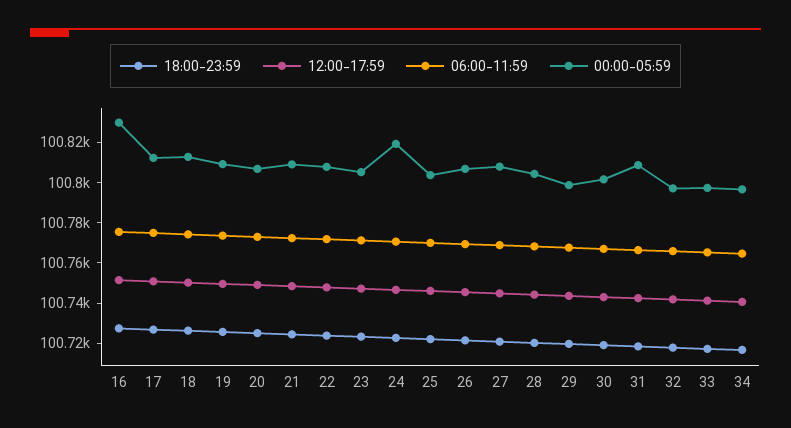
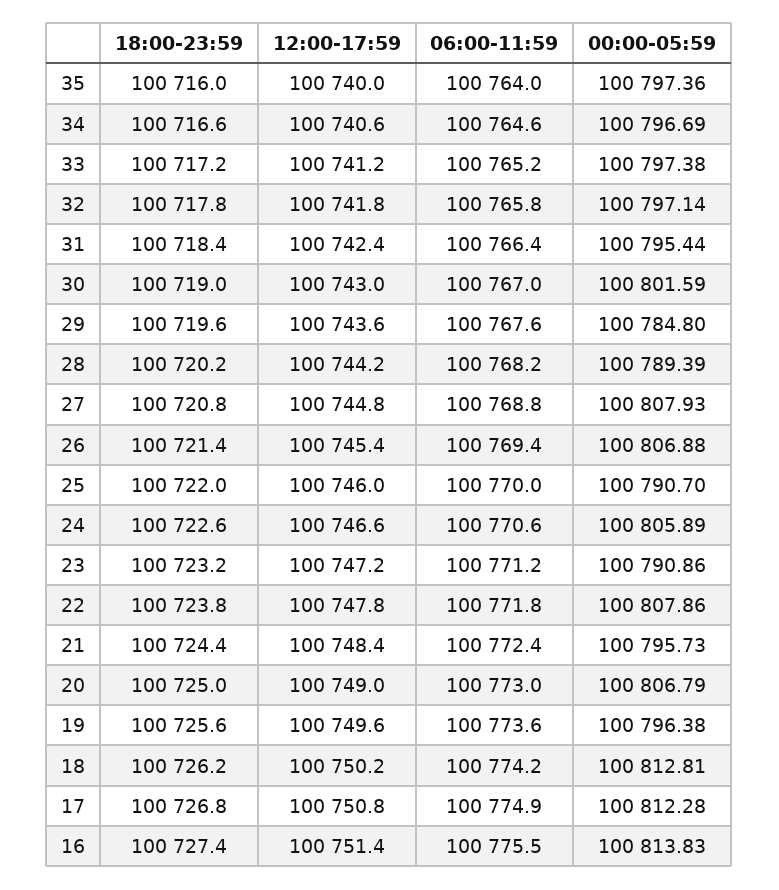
  {
    "18:00-23:59": {
      "16": 100727.4,
      "17": 100726.8,
      "18": 100726.2,
      "19": 100725.6,
      "20": 100725,
      "21": 100724.4,
      "22": 100723.8,
      "23": 100723.2,
      "24": 100722.6,
      "25": 100722,
      "26": 100721.4,
      "27": 100720.8,
      "28": 100720.2,
      "29": 100719.6,
      "30": 100719,
      "31": 100718.4,
      "32": 100717.8,
      "33": 100717.2,
-     "34": 100716.6
+     "34": 100716.6,
+     "35": 100716
    },
    "12:00-17:59": {
      "16": 100751.4,
      "17": 100750.8,
      "18": 100750.2,
      "19": 100749.6,
      "20": 100749,
      "21": 100748.4,
      "22": 100747.8,
      "23": 100747.2,
      "24": 100746.6,
      "25": 100746,
      "26": 100745.4,
      "27": 100744.8,
      "28": 100744.2,
      "29": 100743.6,
      "30": 100743,
      "31": 100742.4,
      "32": 100741.8,
      "33": 100741.2,
-     "34": 100740.6
+     "34": 100740.6,
+     "35": 100740
    },
    "06:00-11:59": {
      "16": 100775.5,
      "17": 100774.9,
      "18": 100774.2,
      "19": 100773.6,
      "20": 100773,
      "21": 100772.4,
      "22": 100771.8,
      "23": 100771.2,
      "24": 100770.6,
      "25": 100770,
      "26": 100769.4,
      "27": 100768.8,
      "28": 100768.2,
      "29": 100767.6,
      "30": 100767,
      "31": 100766.4,
      "32": 100765.8,
      "33": 100765.2,
-     "34": 100764.6
+     "34": 100764.6,
+     "35": 100764
    },
    "00:00-05:59": {
-     "16": 100830,
+     "16": 100813.83,
      "17": 100812.28,
      "18": 100812.81,
-     "19": 100810,
+     "19": 100796.38,
      "20": 100806.79,
-     "21": 100810,
+     "21": 100795.73,
      "22": 100807.86,
-     "23": 100805,
+     "23": 100790.86,
-     "24": 100820,
+     "24": 100805.89,
-     "25": 100805,
+     "25": 100790.7,
      "26": 100806.88,
      "27": 100807.93,
-     "28": 100805,
+     "28": 100789.39,
-     "29": 100800,
+     "29": 100784.8,
      "30": 100801.59,
-     "31": 100810,
+     "31": 100795.44,
      "32": 100797.14,
      "33": 100797.38,
-     "34": 100796.69
+     "34": 100796.69,
+     "35": 100797.36
    }
  }

